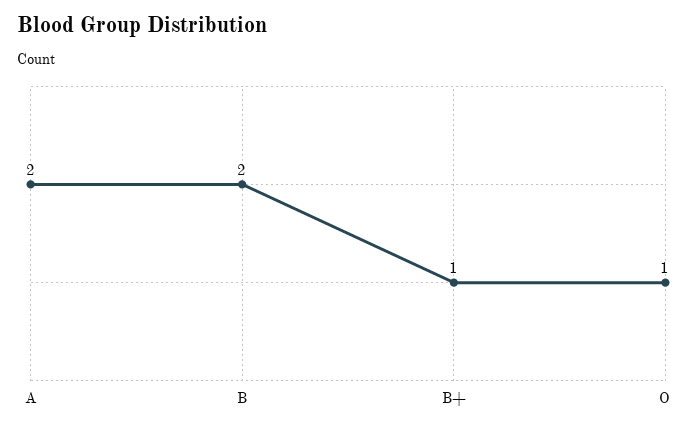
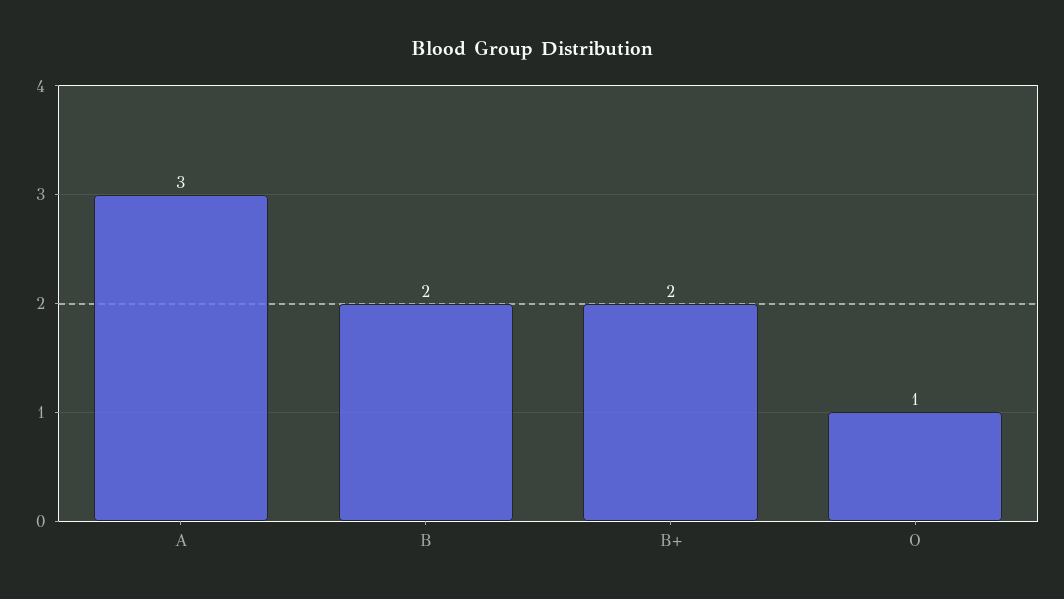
  {
-   "A": 2,
+   "A": 3,
    "B": 2,
-   "B+": 1,
+   "B+": 2,
    "O": 1
  }

